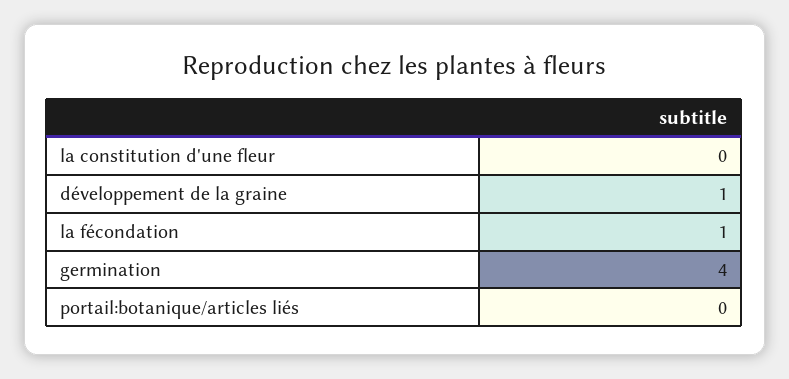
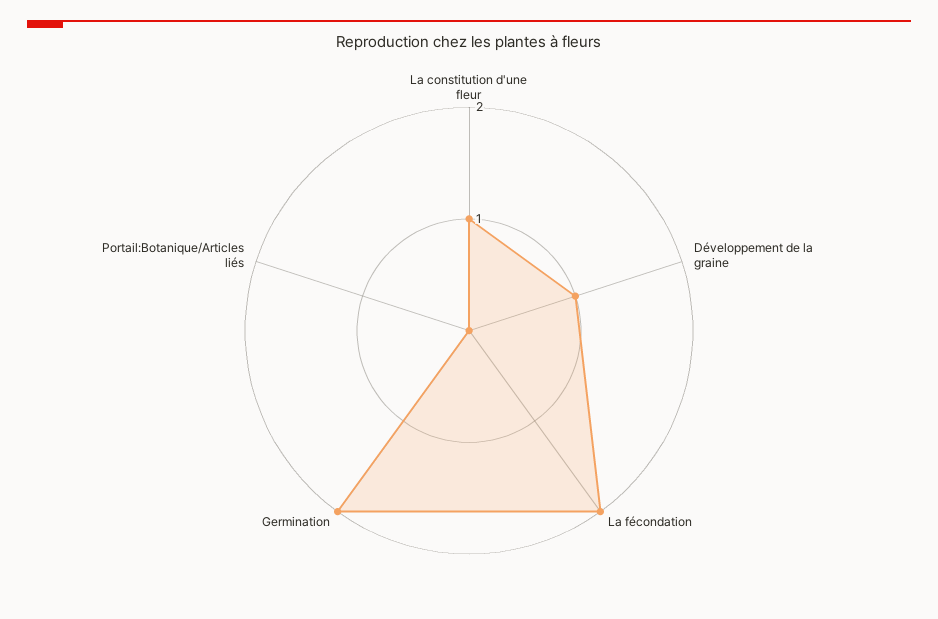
  {
-   "la constitution d'une fleur": 0,
+   "la constitution d'une fleur": 1,
    "développement de la graine": 1,
-   "la fécondation": 1,
+   "la fécondation": 2,
-   "germination": 4,
+   "germination": 2,
    "portail:botanique/articles liés": 0
  }

